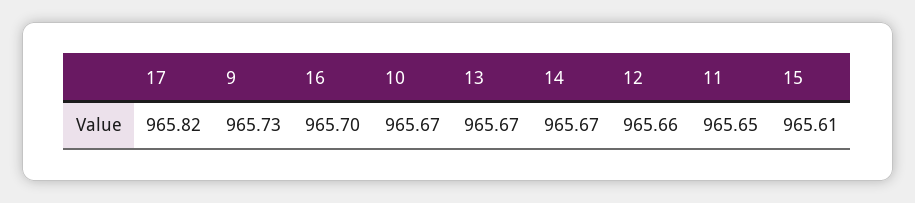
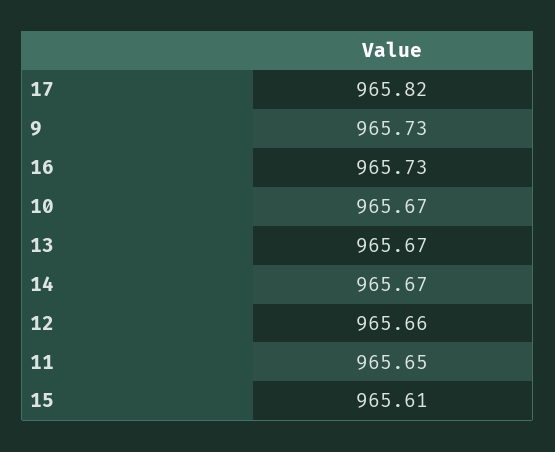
  {
    "17": 965.82,
    "9": 965.73,
-   "16": 965.7,
+   "16": 965.73,
    "10": 965.67,
    "13": 965.67,
    "14": 965.67,
    "12": 965.66,
    "11": 965.65,
    "15": 965.61
  }

